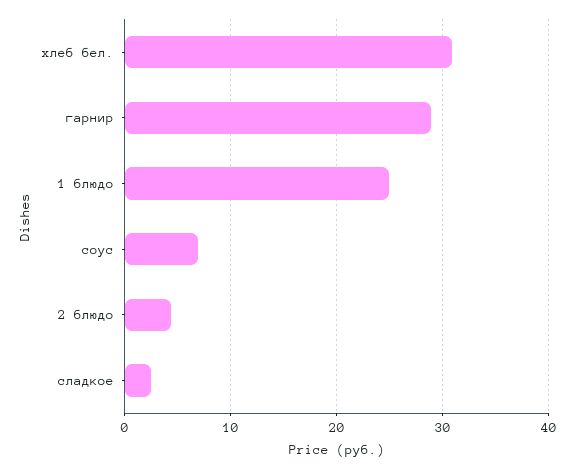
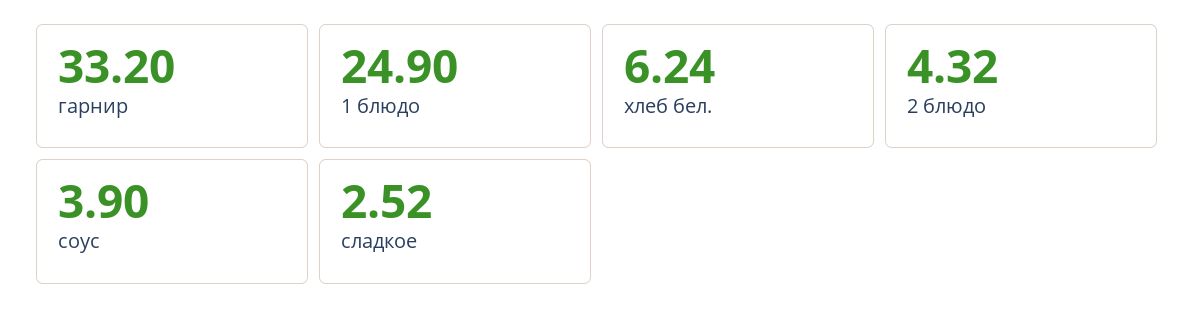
  {
-   "хлеб бел.": 31,
+   "хлеб бел.": 6.24,
-   "гарнир": 29,
+   "гарнир": 33.2,
    "1 блюдо": 24.9,
-   "соус": 7,
+   "соус": 3.9,
    "2 блюдо": 4.32,
    "сладкое": 2.52
  }

